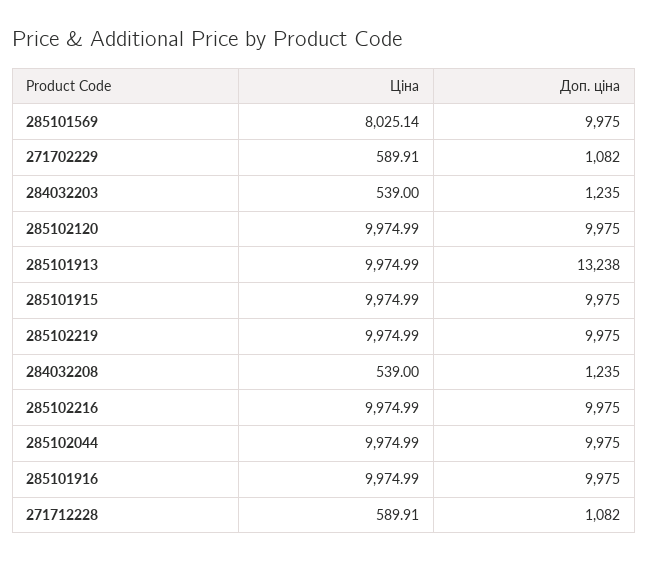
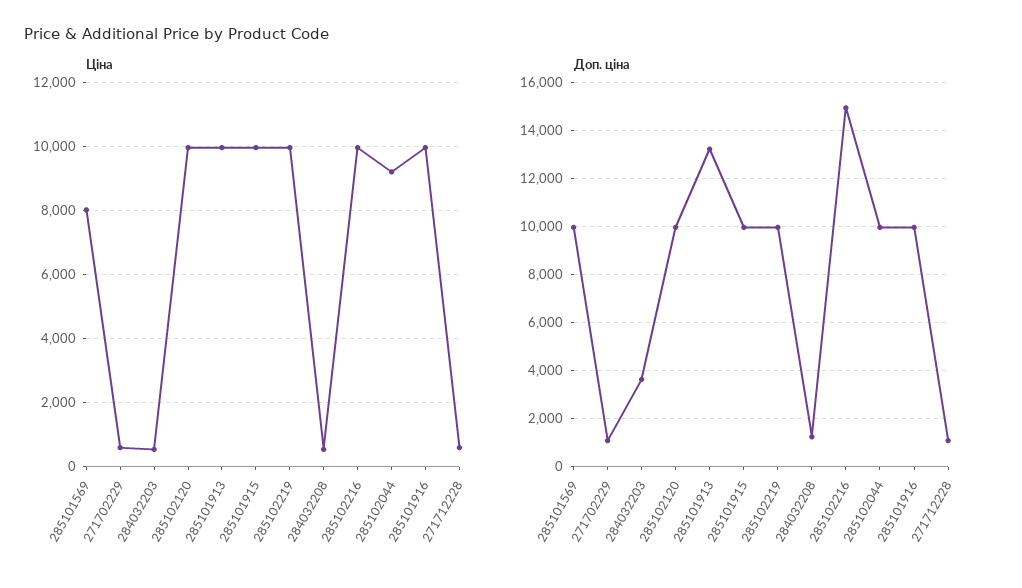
  {
    "Ціна": {
      "285101569": 8025.14,
      "271702229": 589.91,
      "284032203": 539,
      "285102120": 9974.99,
      "285101913": 9974.99,
      "285101915": 9974.99,
      "285102219": 9974.99,
      "284032208": 539,
      "285102216": 9974.99,
-     "285102044": 9974.99,
+     "285102044": 9200,
      "285101916": 9974.99,
      "271712228": 589.91
    },
    "Доп. ціна": {
      "285101569": 9975,
      "271702229": 1082,
-     "284032203": 1235,
+     "284032203": 3500,
      "285102120": 9975,
      "285101913": 13238,
      "285101915": 9975,
      "285102219": 9975,
      "284032208": 1235,
-     "285102216": 9975,
+     "285102216": 15000,
      "285102044": 9975,
      "285101916": 9975,
      "271712228": 1082
    }
  }

